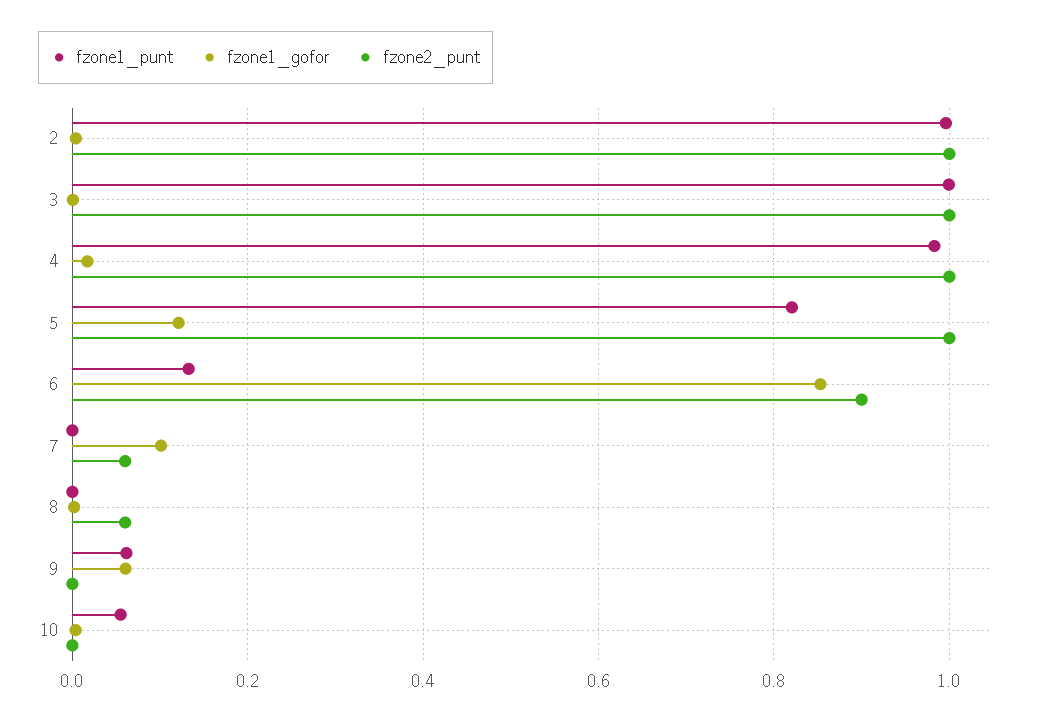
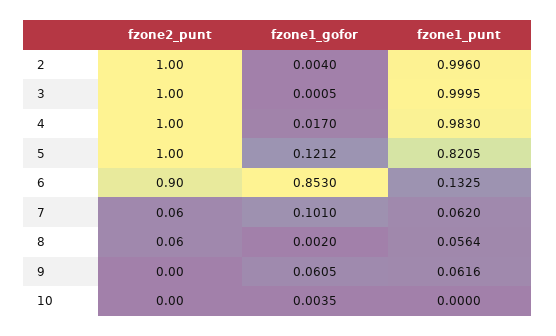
  {
    "fzone1_punt": {
      "2": 0.996,
      "3": 0.9995,
      "4": 0.983,
      "5": 0.8205,
      "6": 0.1325,
-     "7": 0,
+     "7": 0.062,
-     "8": 0,
+     "8": 0.0564,
      "9": 0.0616,
-     "10": 0.06
+     "10": 0
    },
    "fzone1_gofor": {
      "2": 0.004,
      "3": 0.0005,
      "4": 0.017,
      "5": 0.1212,
      "6": 0.853,
      "7": 0.101,
      "8": 0.002,
      "9": 0.0605,
      "10": 0.0035
    },
    "fzone2_punt": {
      "2": 1,
      "3": 1,
      "4": 1,
      "5": 1,
      "6": 0.9,
      "7": 0.06,
      "8": 0.06,
      "9": 0,
      "10": 0
    }
  }

